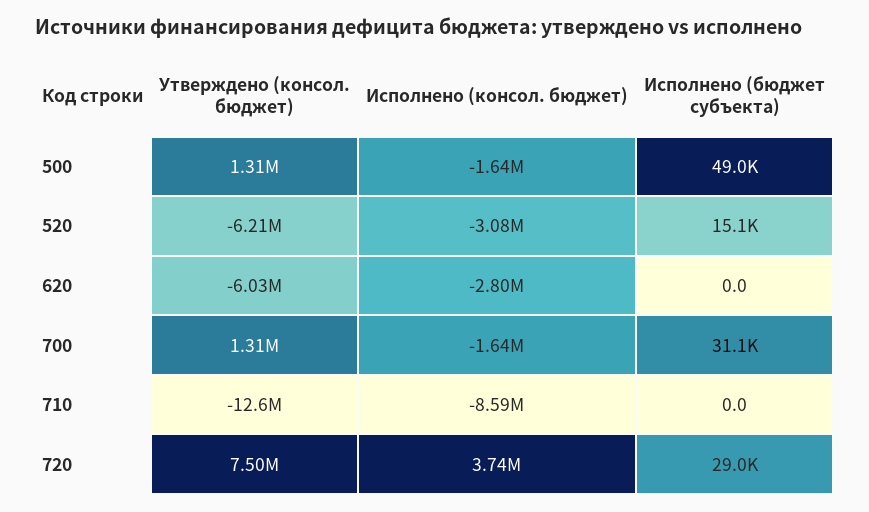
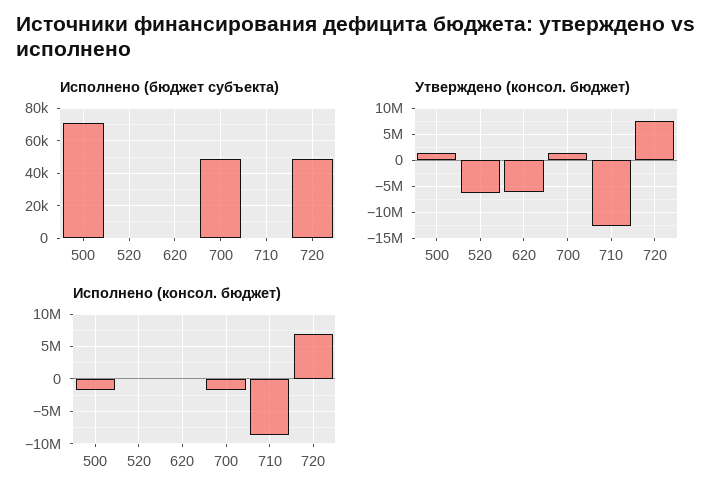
  {
    "Утверждено (консол. бюджет)": {
      "500": 1310000,
      "520": -6210000,
      "620": -6030000,
      "700": 1310000,
      "710": -12600000,
      "720": 7500000
    },
    "Исполнено (консол. бюджет)": {
      "500": -1640000,
-     "520": -3080000,
+     "520": 0,
-     "620": -2800000,
+     "620": 0,
      "700": -1640000,
      "710": -8590000,
-     "720": 3740000
+     "720": 7000000
    },
    "Исполнено (бюджет субъекта)": {
-     "500": 49000,
+     "500": 70000,
-     "520": 15100,
+     "520": 0,
      "620": 0,
-     "700": 31100,
+     "700": 50000,
      "710": 0,
-     "720": 29000
+     "720": 50000
    }
  }

